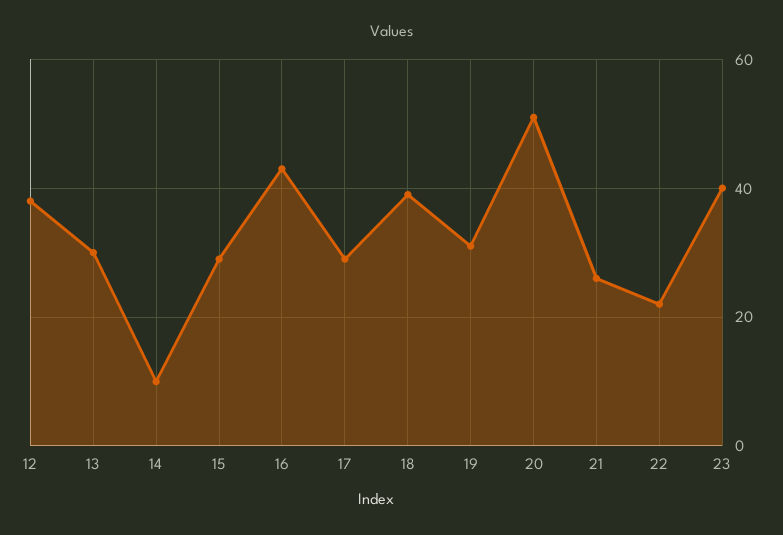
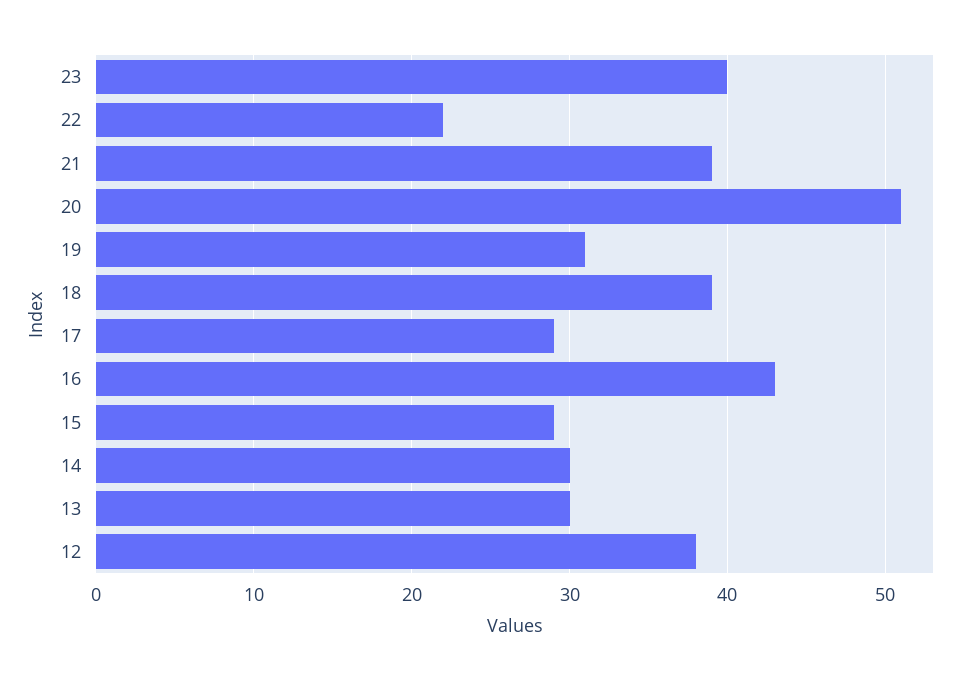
  {
    "12": 38,
    "13": 30,
-   "14": 10,
+   "14": 30,
    "15": 29,
    "16": 43,
    "17": 29,
    "18": 39,
    "19": 31,
    "20": 51,
-   "21": 25,
+   "21": 39,
    "22": 22,
    "23": 40
  }

